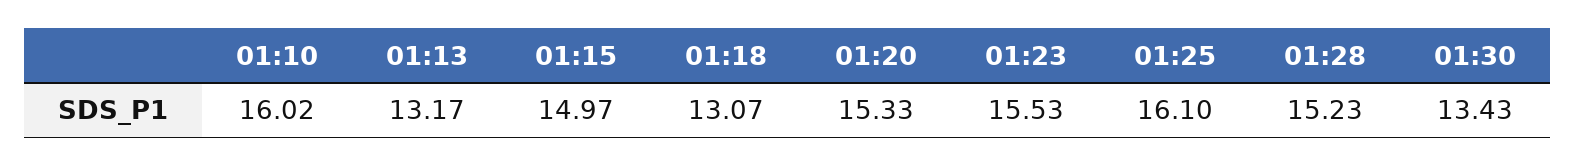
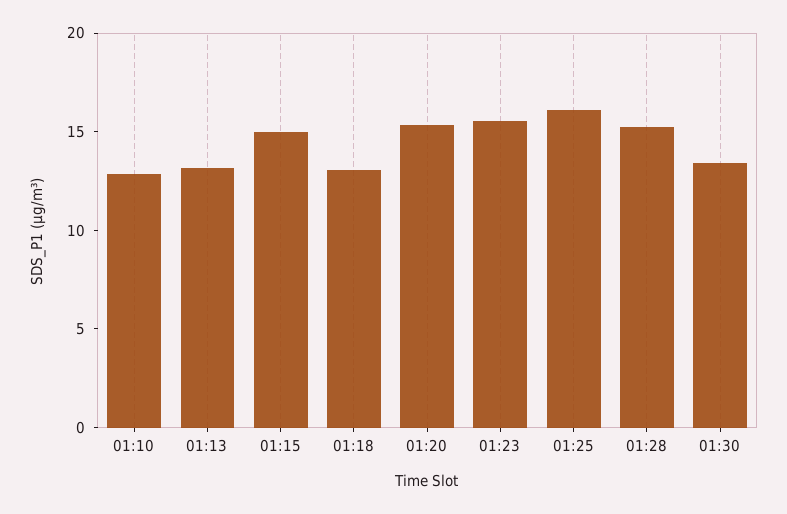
  {
-   "01:10": 16.02,
+   "01:10": 13,
    "01:13": 13.17,
    "01:15": 14.97,
    "01:18": 13.07,
    "01:20": 15.33,
    "01:23": 15.53,
    "01:25": 16.1,
    "01:28": 15.23,
    "01:30": 13.43
  }

